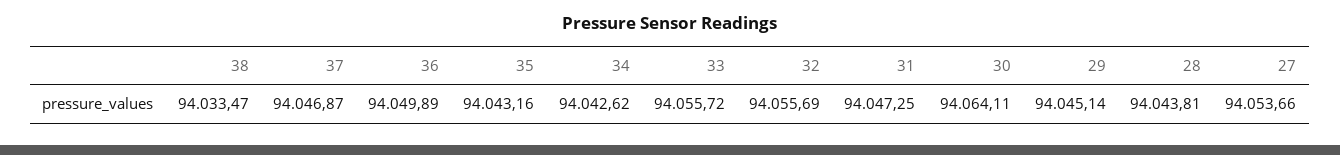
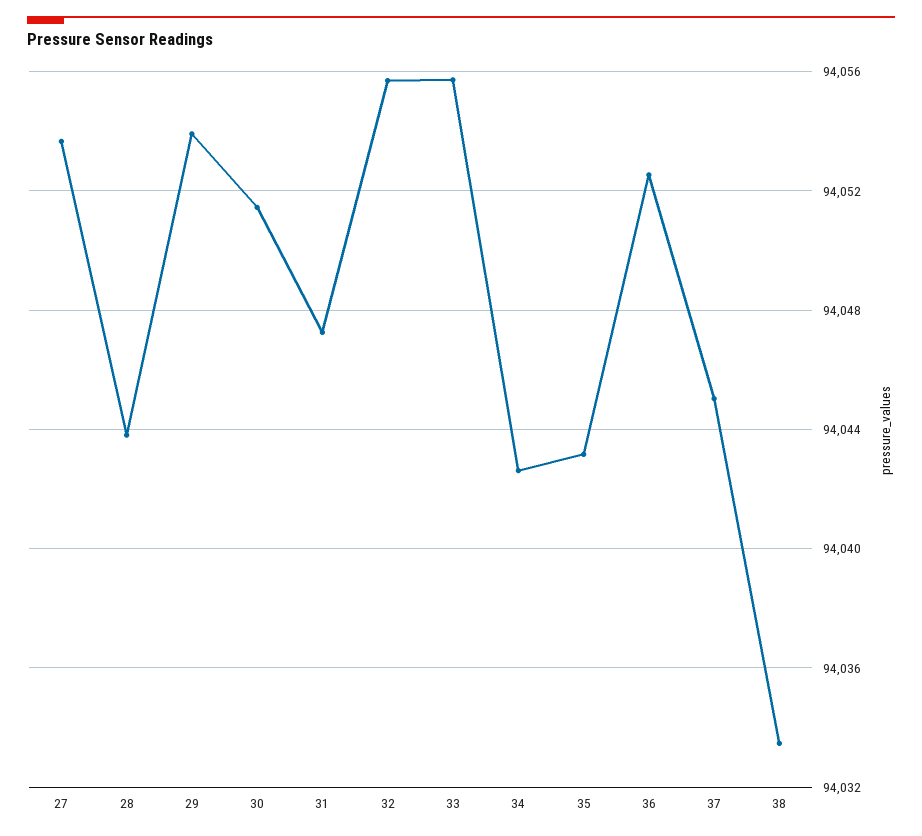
  {
    "38": 94033.47,
-   "37": 94046.87,
+   "37": 94045,
-   "36": 94049.89,
+   "36": 94052.5,
    "35": 94043.16,
    "34": 94042.62,
    "33": 94055.72,
    "32": 94055.69,
    "31": 94047.25,
-   "30": 94064.11,
+   "30": 94051.5,
-   "29": 94045.14,
+   "29": 94054,
    "28": 94043.81,
    "27": 94053.66
  }

